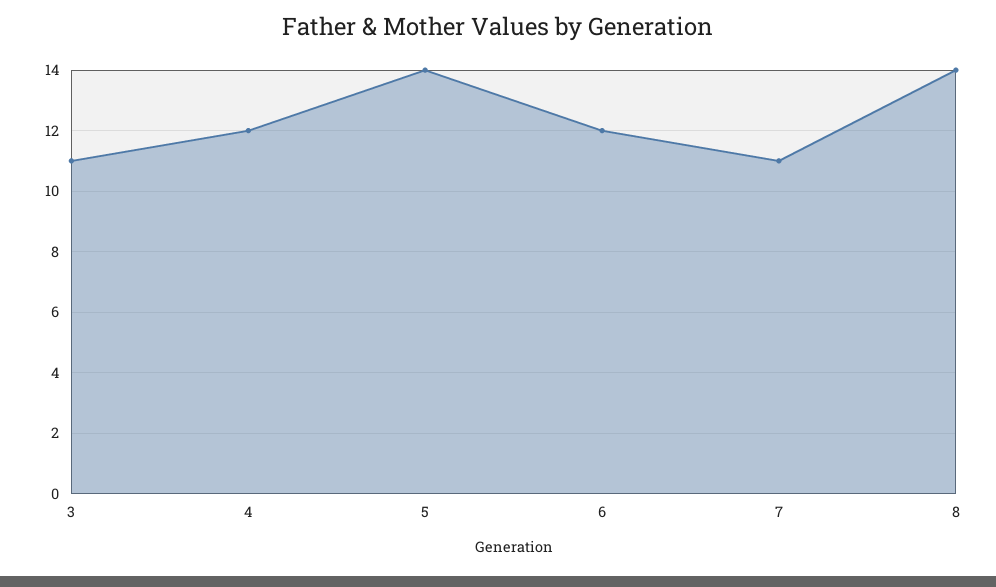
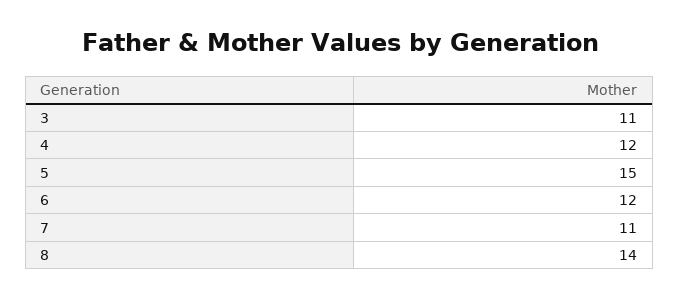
  {
    "3": 11,
    "4": 12,
-   "5": 14,
+   "5": 15,
    "6": 12,
    "7": 11,
    "8": 14
  }

